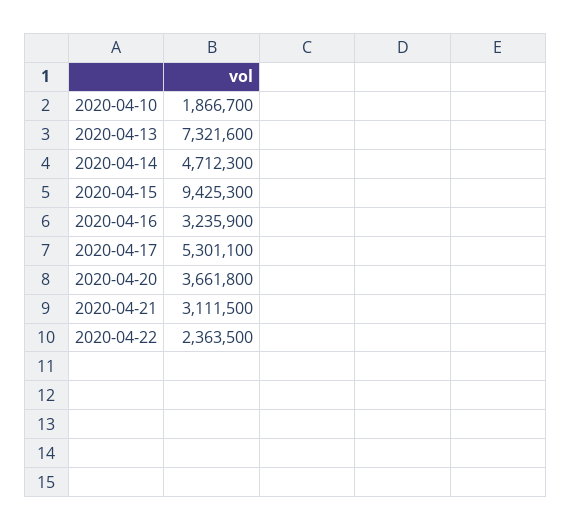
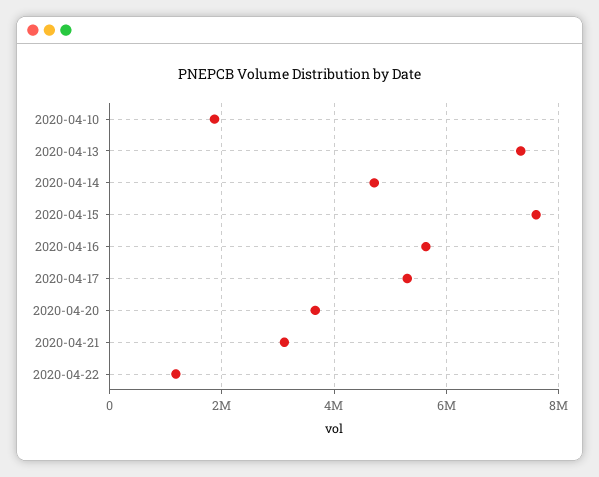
  {
    "2020-04-10": 1866700,
    "2020-04-13": 7321600,
    "2020-04-14": 4712300,
-   "2020-04-15": 9425300,
+   "2020-04-15": 7600000,
-   "2020-04-16": 3235900,
+   "2020-04-16": 5600000,
    "2020-04-17": 5301100,
    "2020-04-20": 3661800,
    "2020-04-21": 3111500,
-   "2020-04-22": 2363500
+   "2020-04-22": 1200000
  }

